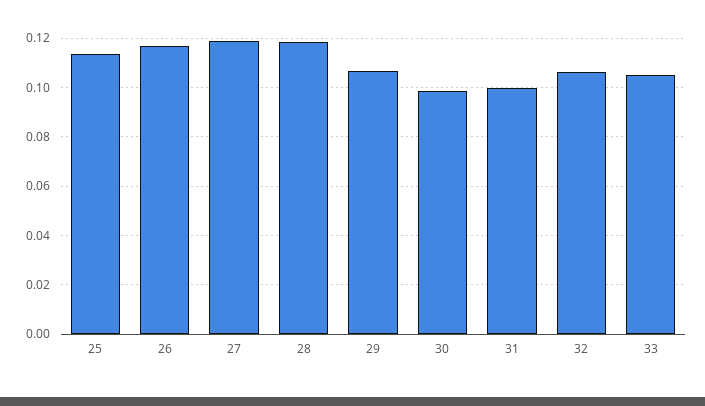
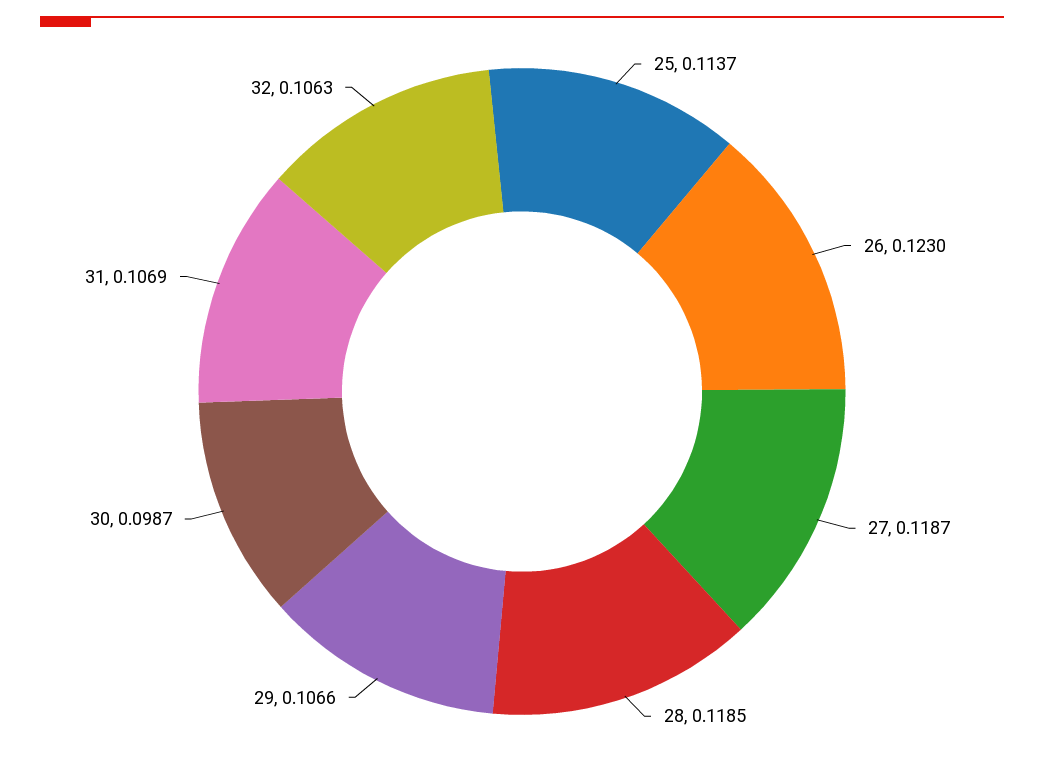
  {
    "25": 0.1137,
-   "26": 0.1175,
+   "26": 0.123,
    "27": 0.1187,
    "28": 0.1185,
    "29": 0.1066,
    "30": 0.0987,
-   "31": 0.1,
+   "31": 0.1069,
-   "32": 0.1063,
+   "32": 0.1063
-   "33": 0.105
  }

